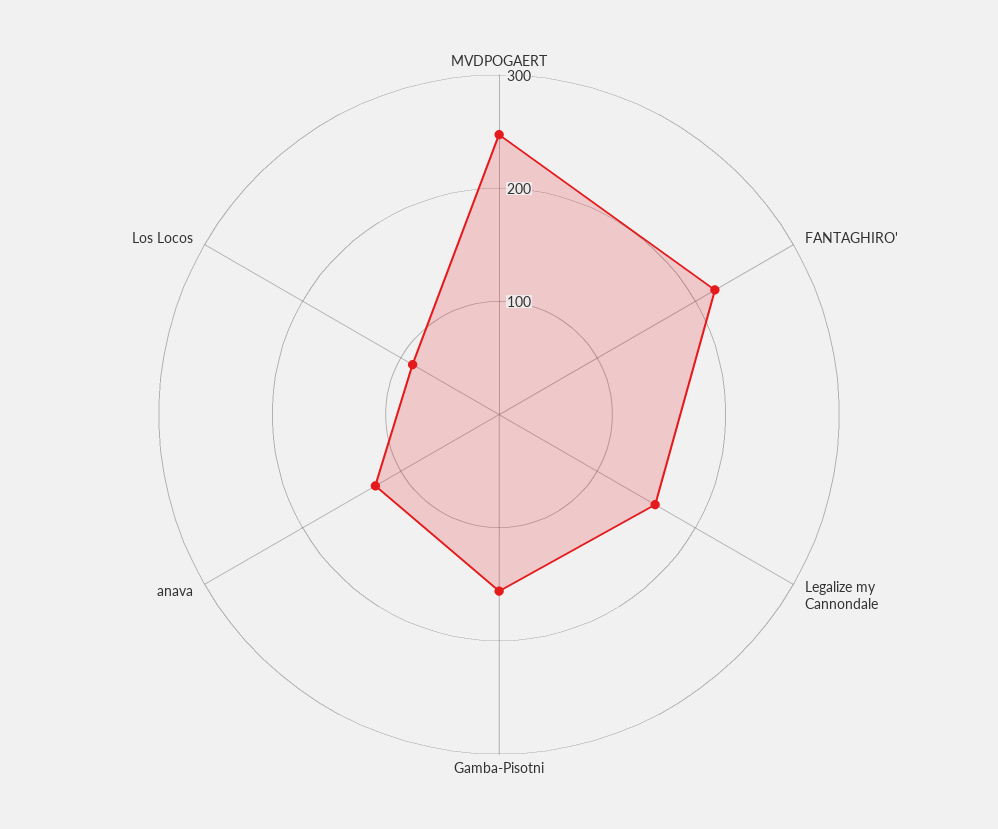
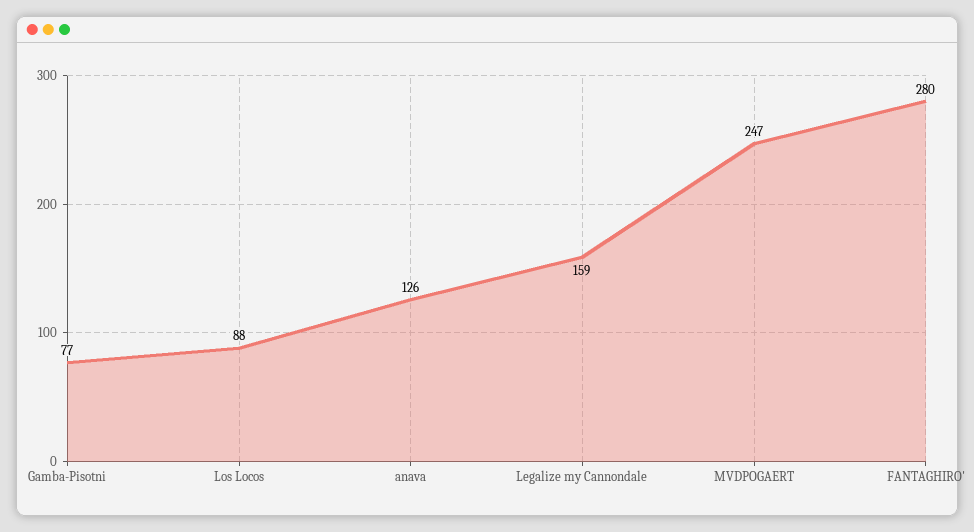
  {
    "MVDPOGAERT": 247,
-   "FANTAGHIRO'": 220,
+   "FANTAGHIRO'": 280,
    "Legalize my Cannondale": 159,
-   "Gamba-Pisotni": 160,
+   "Gamba-Pisotni": 77,
    "anava": 126,
    "Los Locos": 88
  }

